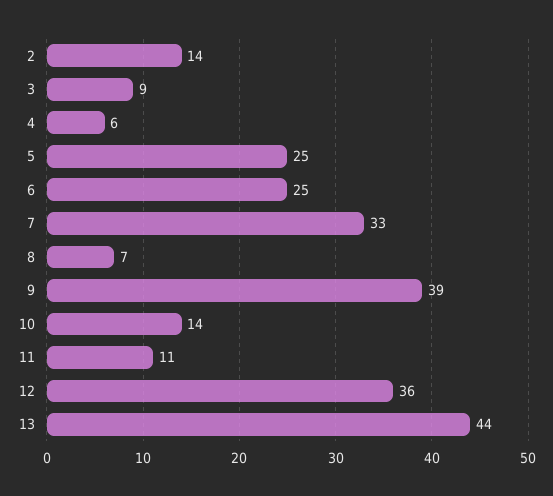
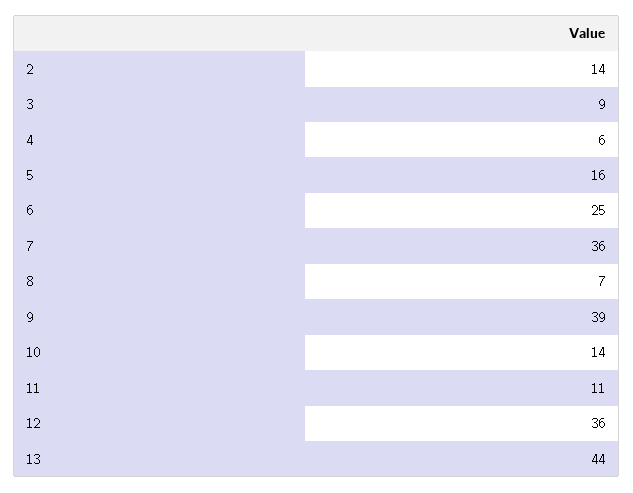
  {
    "2": 14,
    "3": 9,
    "4": 6,
-   "5": 25,
+   "5": 16,
    "6": 25,
-   "7": 33,
+   "7": 36,
    "8": 7,
    "9": 39,
    "10": 14,
    "11": 11,
    "12": 36,
    "13": 44
  }

